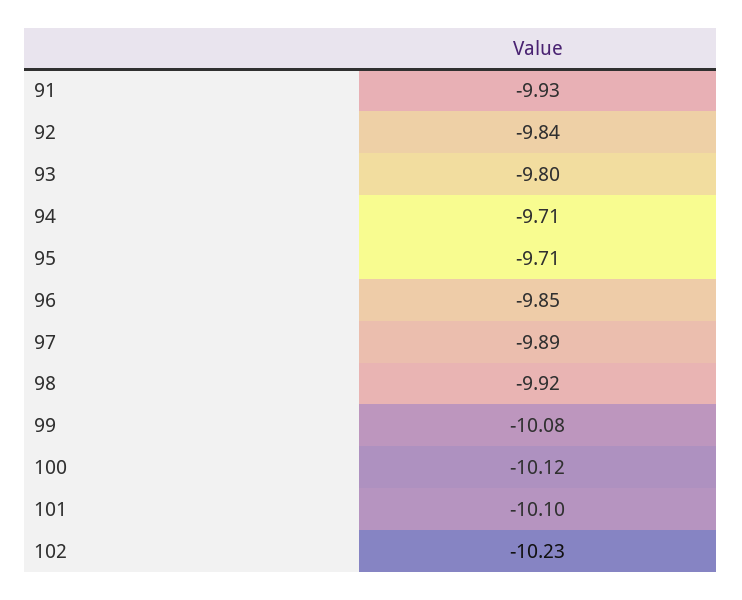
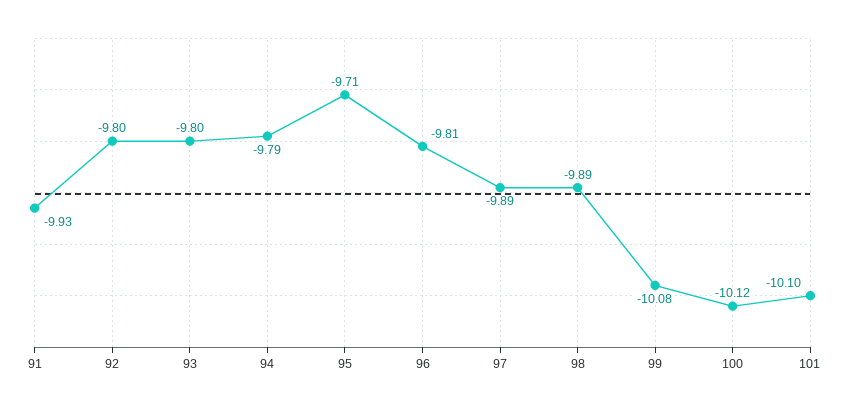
  {
    "91": -9.93,
-   "92": -9.84,
+   "92": -9.8,
    "93": -9.8,
-   "94": -9.71,
+   "94": -9.79,
    "95": -9.71,
-   "96": -9.85,
+   "96": -9.81,
    "97": -9.89,
-   "98": -9.92,
+   "98": -9.89,
    "99": -10.08,
    "100": -10.12,
-   "101": -10.1,
+   "101": -10.1
-   "102": -10.23
  }

